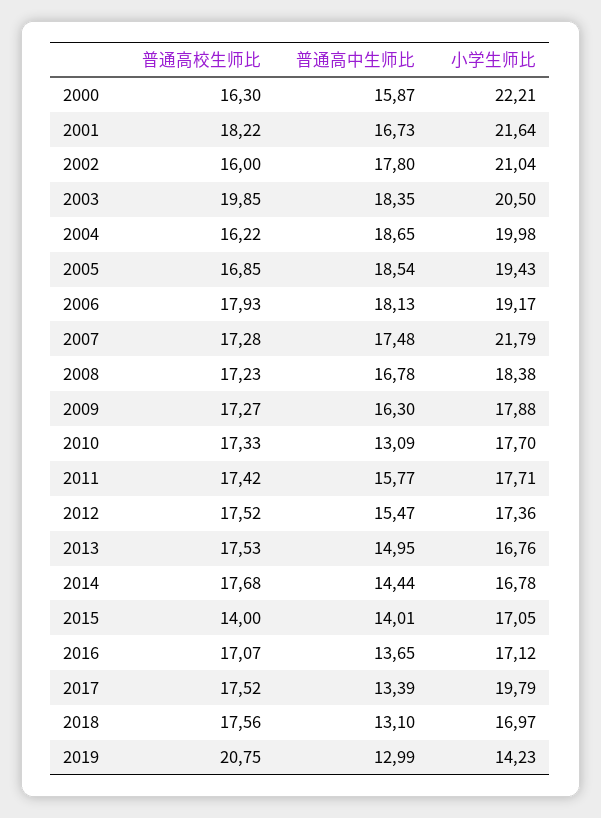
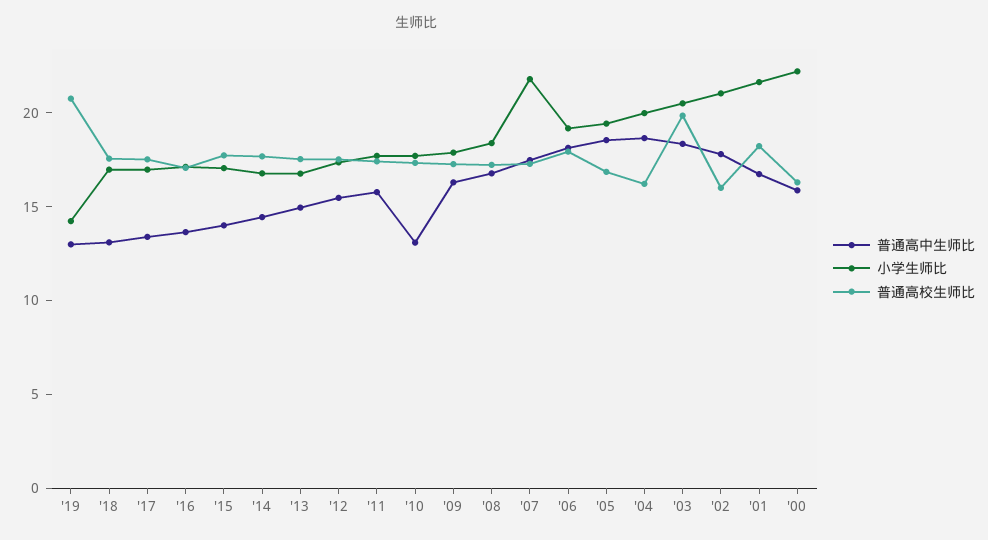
  {
    "普通高校生师比": {
      "2000": 16.3,
      "2001": 18.22,
      "2002": 16,
      "2003": 19.85,
      "2004": 16.22,
      "2005": 16.85,
      "2006": 17.93,
      "2007": 17.28,
      "2008": 17.23,
      "2009": 17.27,
      "2010": 17.33,
      "2011": 17.42,
      "2012": 17.52,
      "2013": 17.53,
      "2014": 17.68,
-     "2015": 14,
+     "2015": 18,
      "2016": 17.07,
      "2017": 17.52,
      "2018": 17.56,
      "2019": 20.75
    },
    "普通高中生师比": {
      "2000": 15.87,
      "2001": 16.73,
      "2002": 17.8,
      "2003": 18.35,
      "2004": 18.65,
      "2005": 18.54,
      "2006": 18.13,
      "2007": 17.48,
      "2008": 16.78,
      "2009": 16.3,
      "2010": 13.09,
      "2011": 15.77,
      "2012": 15.47,
      "2013": 14.95,
      "2014": 14.44,
      "2015": 14.01,
      "2016": 13.65,
      "2017": 13.39,
      "2018": 13.1,
      "2019": 12.99
    },
    "小学生师比": {
      "2000": 22.21,
      "2001": 21.64,
      "2002": 21.04,
      "2003": 20.5,
      "2004": 19.98,
      "2005": 19.43,
      "2006": 19.17,
      "2007": 21.79,
      "2008": 18.38,
      "2009": 17.88,
      "2010": 17.7,
      "2011": 17.71,
      "2012": 17.36,
      "2013": 16.76,
      "2014": 16.78,
      "2015": 17.05,
      "2016": 17.12,
-     "2017": 19.79,
+     "2017": 17,
      "2018": 16.97,
      "2019": 14.23
    }
  }

